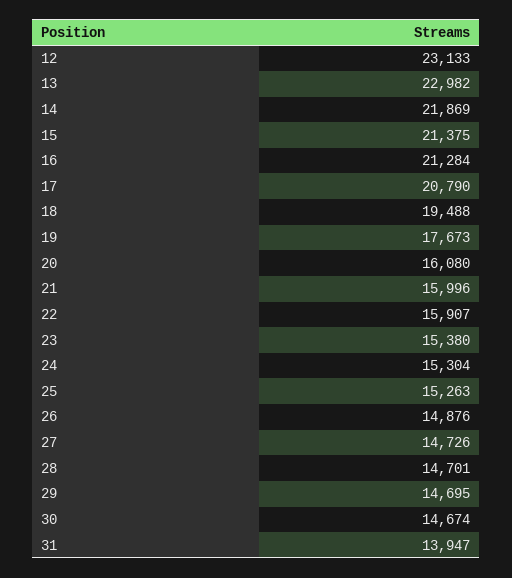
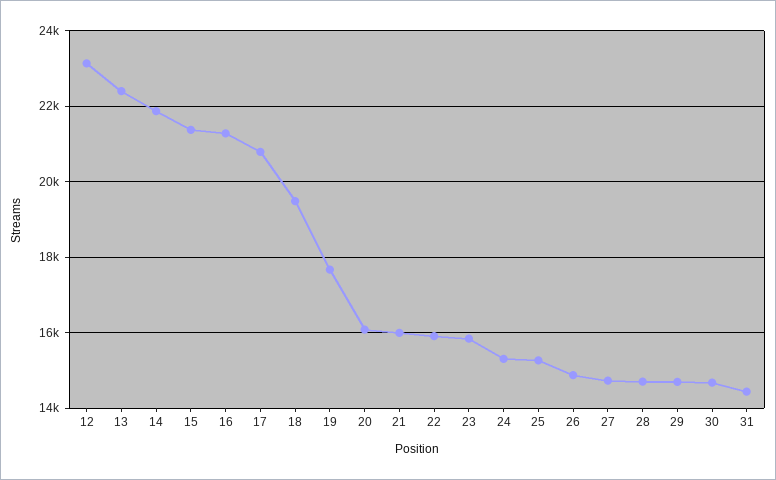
  {
    "12": 23133,
-   "13": 22982,
+   "13": 22400,
    "14": 21869,
    "15": 21375,
    "16": 21284,
    "17": 20790,
    "18": 19488,
    "19": 17673,
    "20": 16080,
    "21": 15996,
    "22": 15907,
-   "23": 15380,
+   "23": 15800,
    "24": 15304,
    "25": 15263,
    "26": 14876,
    "27": 14726,
    "28": 14701,
    "29": 14695,
    "30": 14674,
-   "31": 13947
+   "31": 14400
  }

